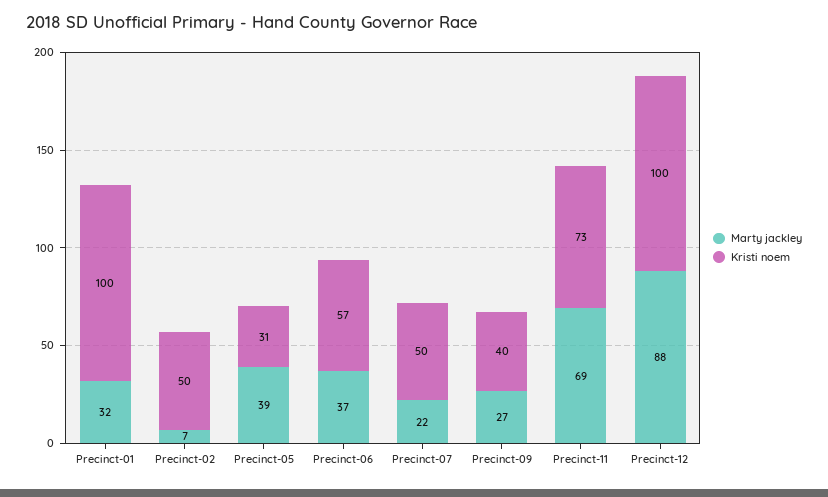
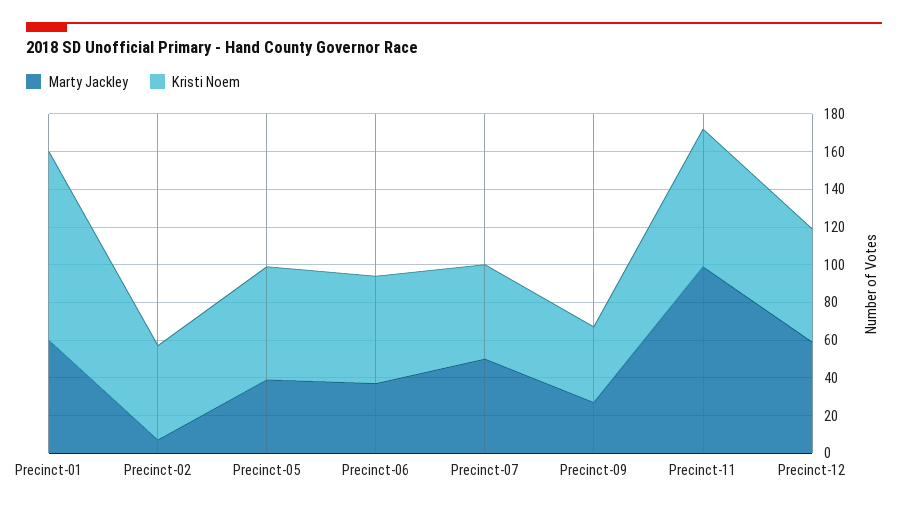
  {
    "Marty jackley": {
-     "Precinct-01": 32,
+     "Precinct-01": 60,
      "Precinct-02": 7,
      "Precinct-05": 39,
      "Precinct-06": 37,
-     "Precinct-07": 22,
+     "Precinct-07": 50,
      "Precinct-09": 27,
-     "Precinct-11": 69,
+     "Precinct-11": 100,
-     "Precinct-12": 88
+     "Precinct-12": 60
    },
    "Kristi noem": {
      "Precinct-01": 100,
      "Precinct-02": 50,
-     "Precinct-05": 31,
+     "Precinct-05": 60,
      "Precinct-06": 57,
      "Precinct-07": 50,
      "Precinct-09": 40,
      "Precinct-11": 73,
-     "Precinct-12": 100
+     "Precinct-12": 60
    }
  }

